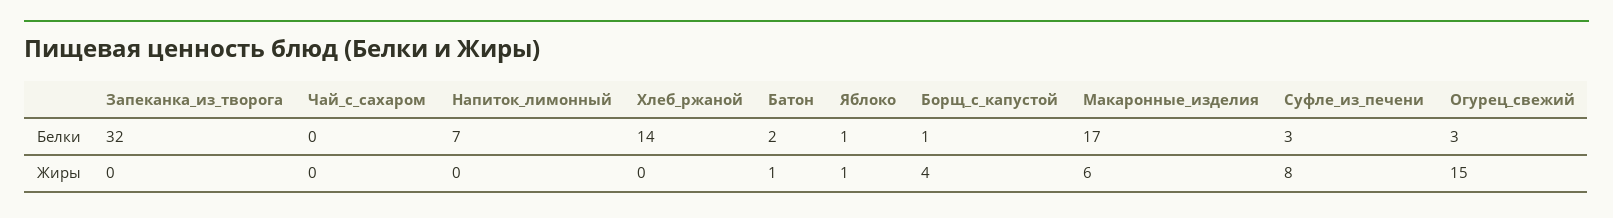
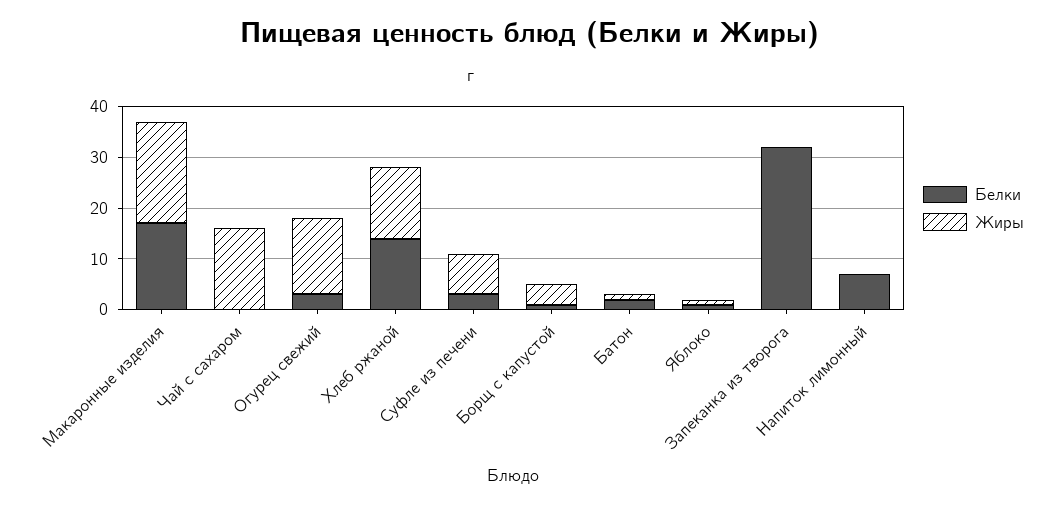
  {
    "Белки": {
      "Запеканка_из_творога": 32,
      "Чай_с_сахаром": 0,
      "Напиток_лимонный": 7,
      "Хлеб_ржаной": 14,
      "Батон": 2,
      "Яблоко": 1,
      "Борщ_с_капустой": 1,
      "Макаронные_изделия": 17,
      "Суфле_из_печени": 3,
      "Огурец_свежий": 3
    },
    "Жиры": {
      "Запеканка_из_творога": 0,
-     "Чай_с_сахаром": 0,
+     "Чай_с_сахаром": 15,
      "Напиток_лимонный": 0,
-     "Хлеб_ржаной": 0,
+     "Хлеб_ржаной": 15,
      "Батон": 1,
      "Яблоко": 1,
      "Борщ_с_капустой": 4,
-     "Макаронные_изделия": 6,
+     "Макаронные_изделия": 20,
      "Суфле_из_печени": 8,
      "Огурец_свежий": 15
    }
  }

